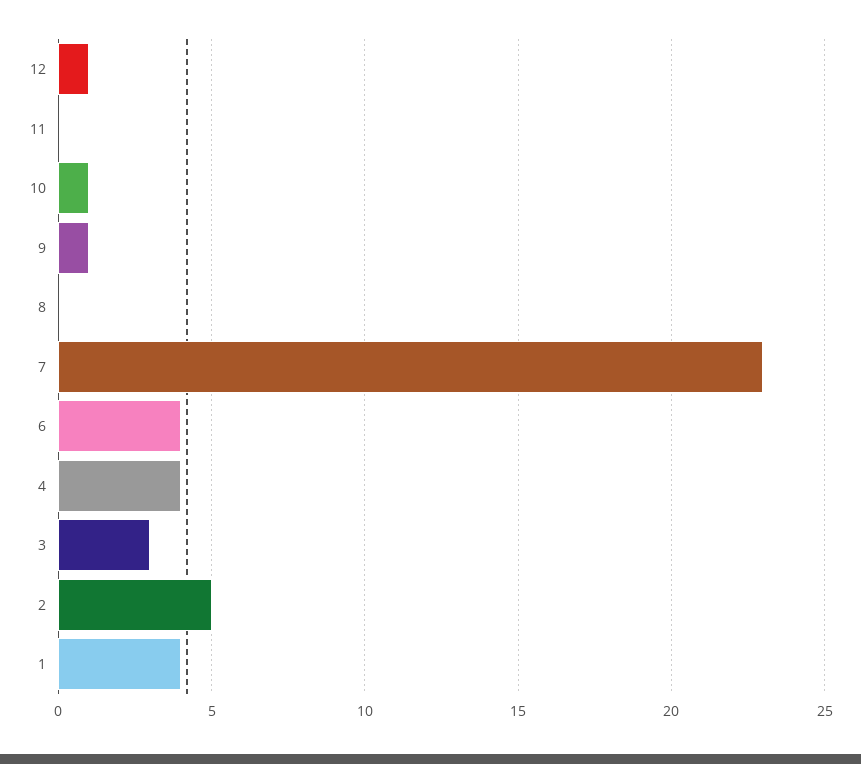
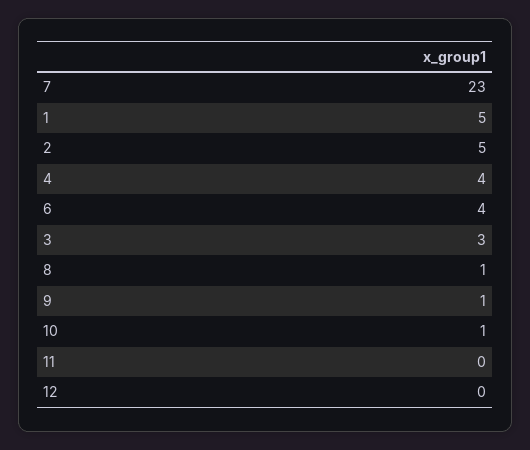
  {
-   "12": 1,
+   "12": 0,
    "11": 0,
    "10": 1,
    "9": 1,
-   "8": 0,
+   "8": 1,
    "7": 23,
    "6": 4,
    "4": 4,
    "3": 3,
    "2": 5,
-   "1": 4
+   "1": 5
  }

